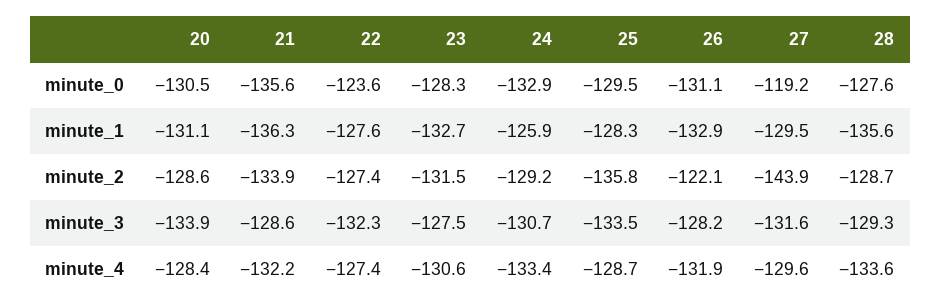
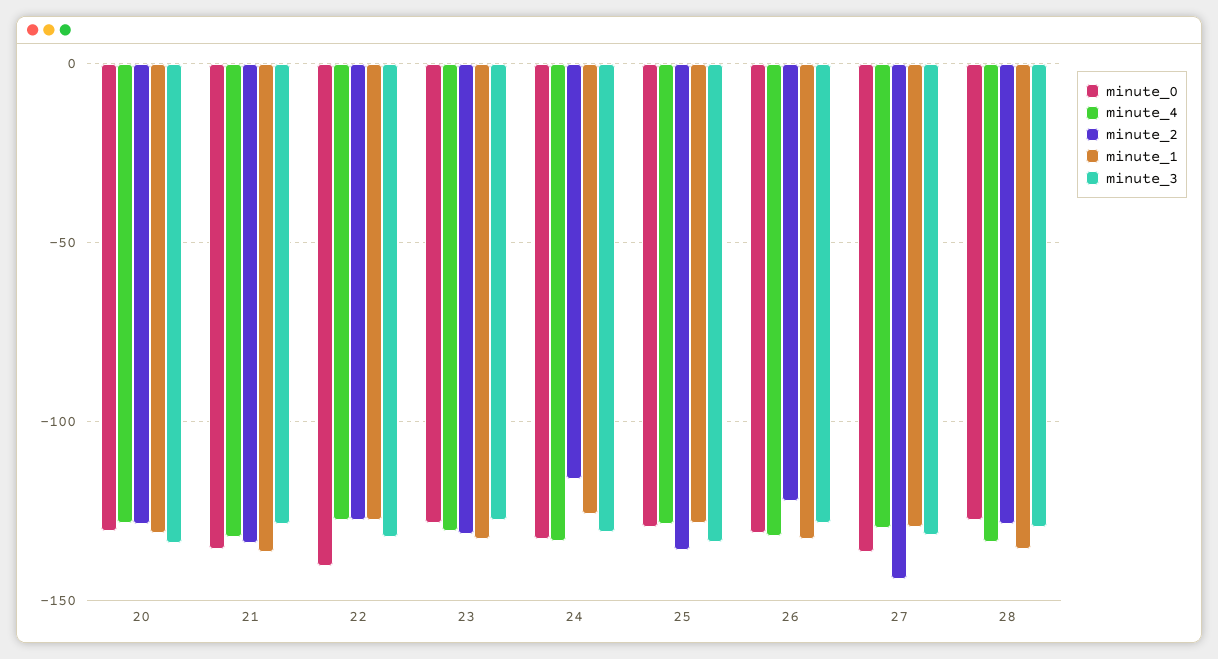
  {
    "minute_0": {
      "20": -130.5,
      "21": -135.6,
-     "22": -123.6,
+     "22": -140,
      "23": -128.3,
      "24": -132.9,
      "25": -129.5,
      "26": -131.1,
-     "27": -119.2,
+     "27": -135,
      "28": -127.6
    },
    "minute_1": {
      "20": -131.1,
      "21": -136.3,
      "22": -127.6,
      "23": -132.7,
      "24": -125.9,
      "25": -128.3,
      "26": -132.9,
      "27": -129.5,
      "28": -135.6
    },
    "minute_2": {
      "20": -128.6,
      "21": -133.9,
      "22": -127.4,
      "23": -131.5,
-     "24": -129.2,
+     "24": -115,
      "25": -135.8,
      "26": -122.1,
      "27": -143.9,
      "28": -128.7
    },
    "minute_3": {
      "20": -133.9,
      "21": -128.6,
      "22": -132.3,
      "23": -127.5,
      "24": -130.7,
      "25": -133.5,
      "26": -128.2,
      "27": -131.6,
      "28": -129.3
    },
    "minute_4": {
      "20": -128.4,
      "21": -132.2,
      "22": -127.4,
      "23": -130.6,
      "24": -133.4,
      "25": -128.7,
      "26": -131.9,
      "27": -129.6,
      "28": -133.6
    }
  }

